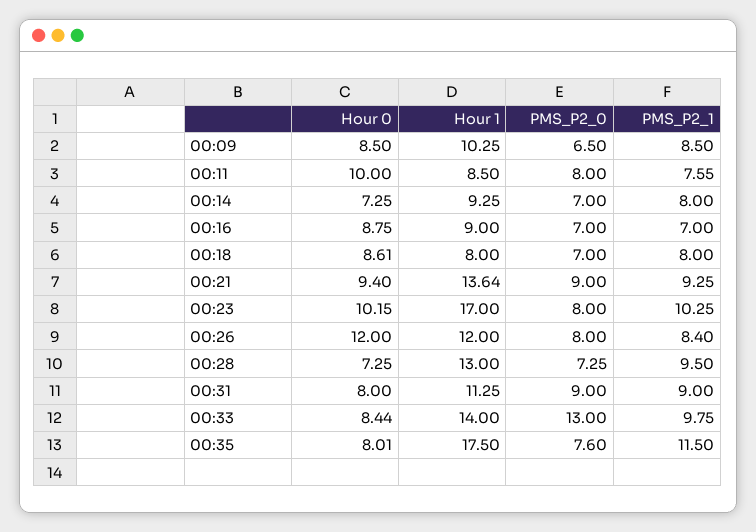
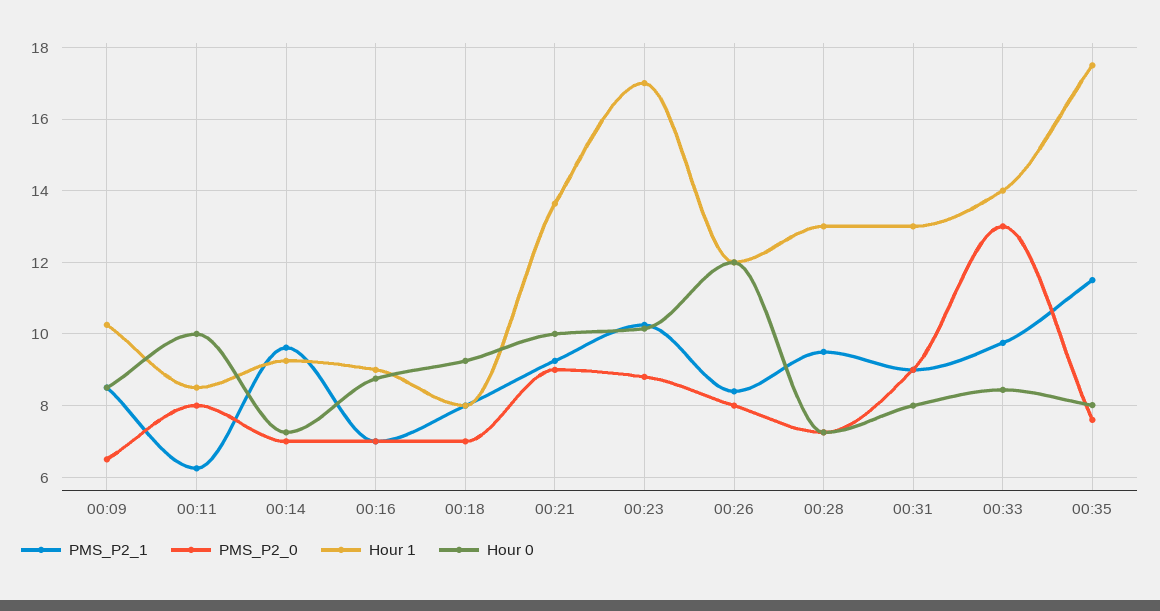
  {
    "Hour 0": {
      "00:09": 8.5,
      "00:11": 10,
      "00:14": 7.25,
      "00:16": 8.75,
-     "00:18": 8.61,
+     "00:18": 9.2,
-     "00:21": 9.4,
+     "00:21": 10,
      "00:23": 10.15,
      "00:26": 12,
      "00:28": 7.25,
      "00:31": 8,
      "00:33": 8.44,
      "00:35": 8.01
    },
    "Hour 1": {
      "00:09": 10.25,
      "00:11": 8.5,
      "00:14": 9.25,
      "00:16": 9,
      "00:18": 8,
      "00:21": 13.64,
      "00:23": 17,
      "00:26": 12,
      "00:28": 13,
-     "00:31": 11.25,
+     "00:31": 13,
      "00:33": 14,
      "00:35": 17.5
    },
    "PMS_P2_0": {
      "00:09": 6.5,
      "00:11": 8,
      "00:14": 7,
      "00:16": 7,
      "00:18": 7,
      "00:21": 9,
-     "00:23": 8,
+     "00:23": 8.8,
      "00:26": 8,
      "00:28": 7.25,
      "00:31": 9,
      "00:33": 13,
      "00:35": 7.6
    },
    "PMS_P2_1": {
      "00:09": 8.5,
-     "00:11": 7.55,
+     "00:11": 6.2,
-     "00:14": 8,
+     "00:14": 9.6,
      "00:16": 7,
      "00:18": 8,
      "00:21": 9.25,
      "00:23": 10.25,
      "00:26": 8.4,
      "00:28": 9.5,
      "00:31": 9,
      "00:33": 9.75,
      "00:35": 11.5
    }
  }

